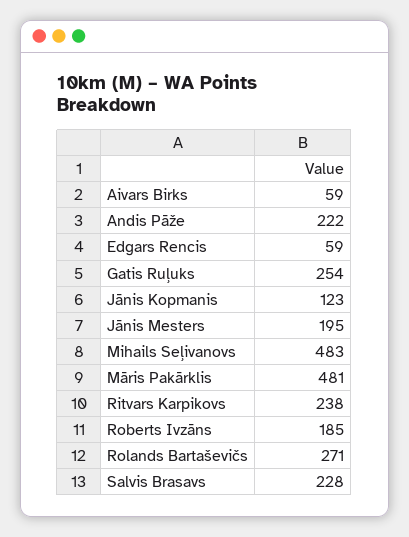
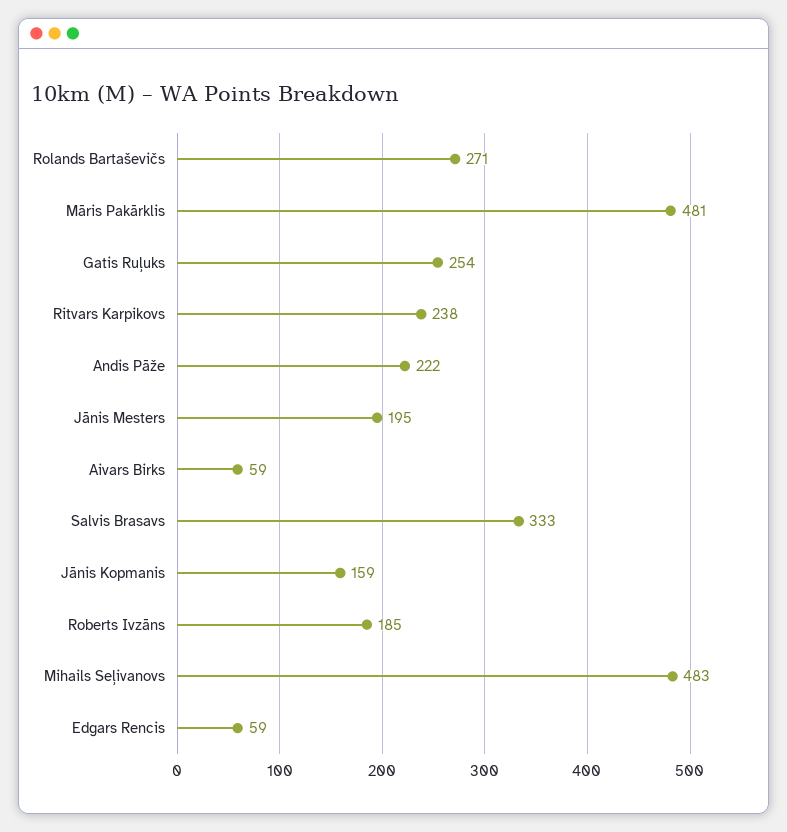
  {
    "Aivars Birks": 59,
    "Andis Pāže": 222,
    "Edgars Rencis": 59,
    "Gatis Ruļuks": 254,
-   "Jānis Kopmanis": 123,
+   "Jānis Kopmanis": 159,
    "Jānis Mesters": 195,
    "Mihails Seļivanovs": 483,
    "Māris Pakārklis": 481,
    "Ritvars Karpikovs": 238,
    "Roberts Ivzāns": 185,
    "Rolands Bartaševičs": 271,
-   "Salvis Brasavs": 228
+   "Salvis Brasavs": 333
  }

